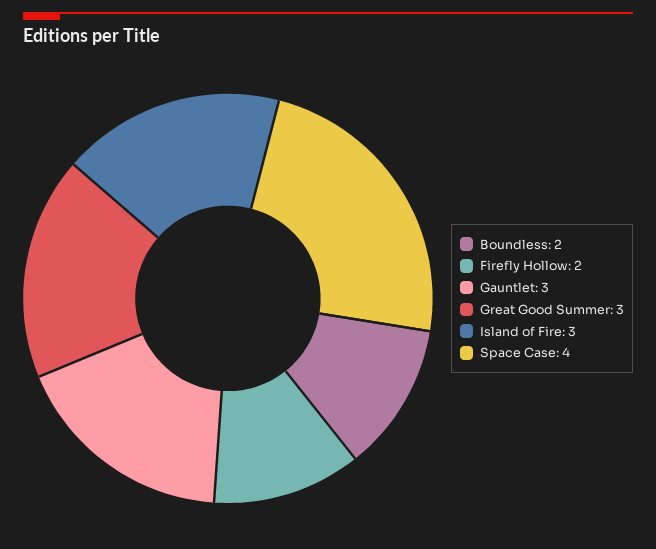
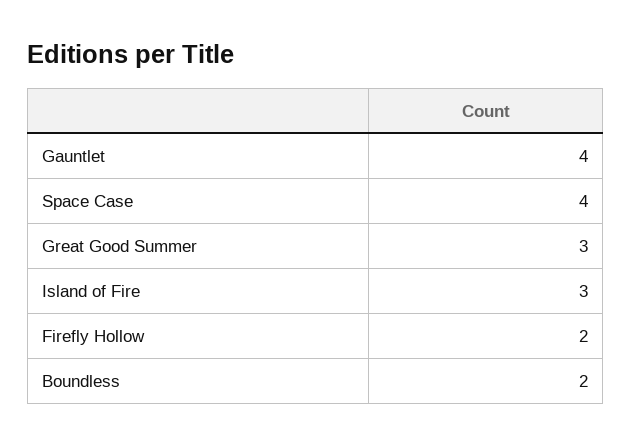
  {
    "Boundless": 2,
    "Firefly Hollow": 2,
-   "Gauntlet": 3,
+   "Gauntlet": 4,
    "Great Good Summer": 3,
    "Island of Fire": 3,
    "Space Case": 4
  }

